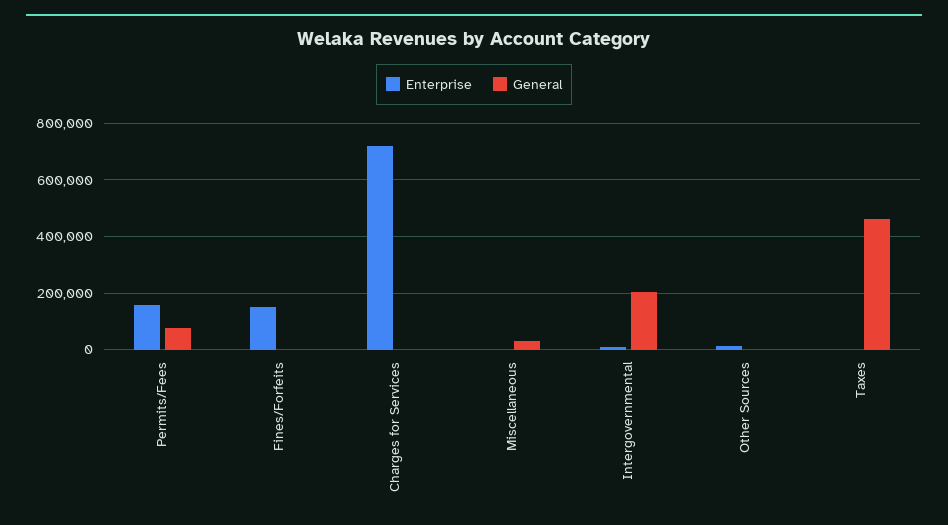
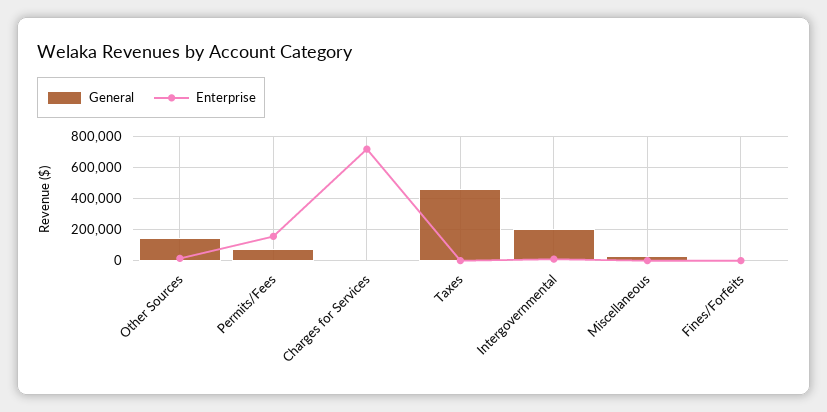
  {
    "Enterprise": {
      "Permits/Fees": 150000,
-     "Fines/Forfeits": 150000,
+     "Fines/Forfeits": 0,
      "Charges for Services": 725000,
      "Miscellaneous": 0,
      "Intergovernmental": 0,
      "Other Sources": 25000,
      "Taxes": 0
    },
    "General": {
      "Permits/Fees": 75000,
      "Fines/Forfeits": 0,
      "Charges for Services": 0,
      "Miscellaneous": 25000,
      "Intergovernmental": 200000,
-     "Other Sources": 0,
+     "Other Sources": 150000,
      "Taxes": 450000
    }
  }

